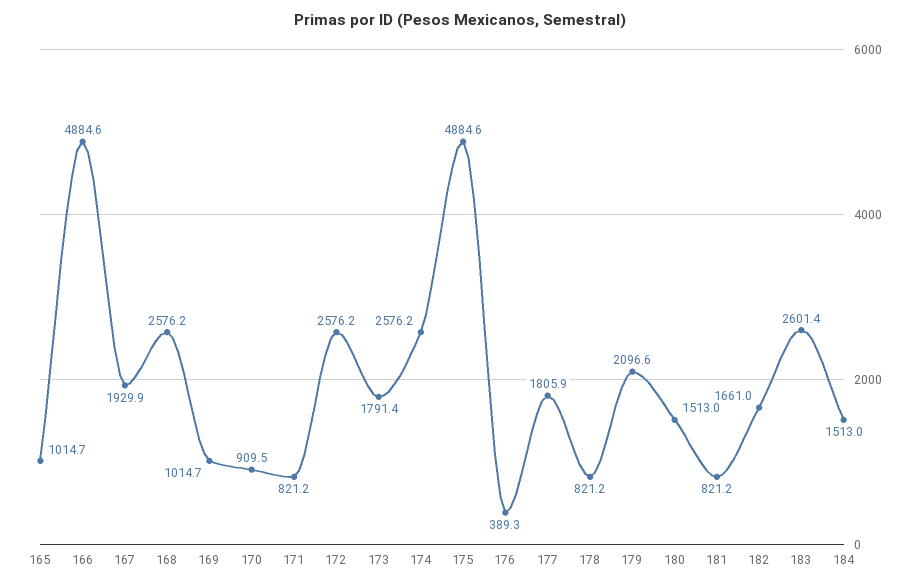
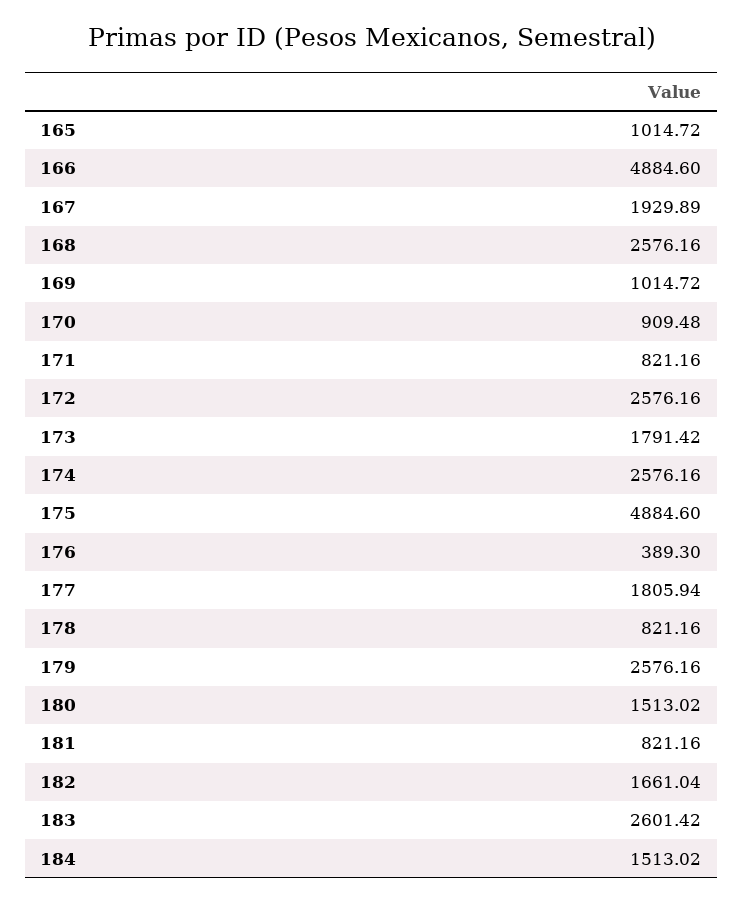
  {
    "165": 1014.72,
    "166": 4884.6,
    "167": 1929.89,
    "168": 2576.16,
    "169": 1014.72,
    "170": 909.48,
    "171": 821.16,
    "172": 2576.16,
    "173": 1791.42,
    "174": 2576.16,
    "175": 4884.6,
    "176": 389.3,
    "177": 1805.94,
    "178": 821.16,
-   "179": 2096.6,
+   "179": 2576.16,
    "180": 1513.02,
    "181": 821.16,
    "182": 1661.04,
    "183": 2601.42,
    "184": 1513.02
  }

